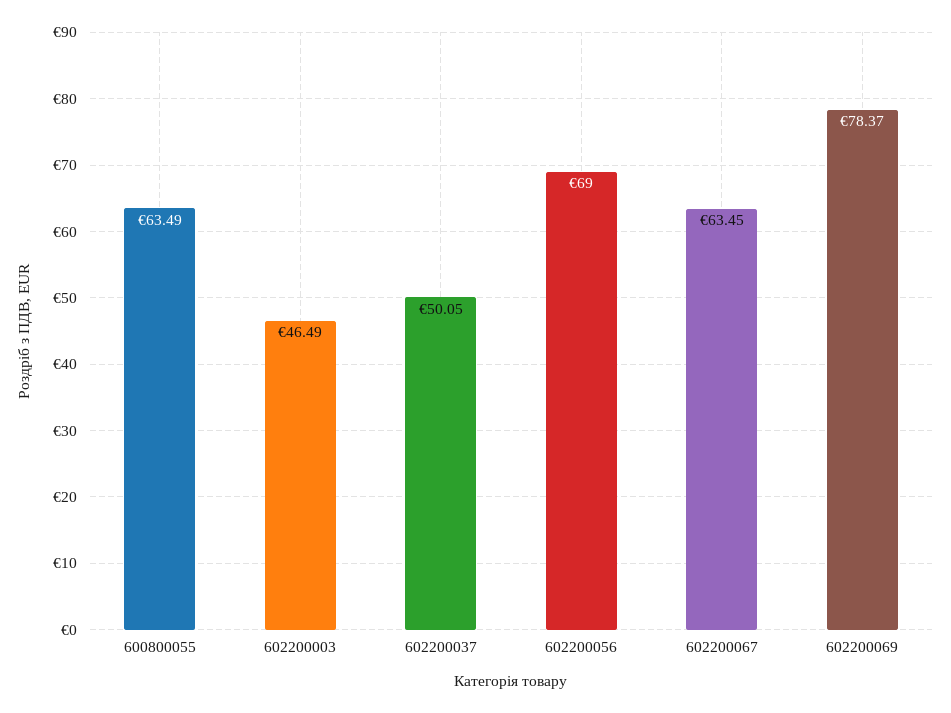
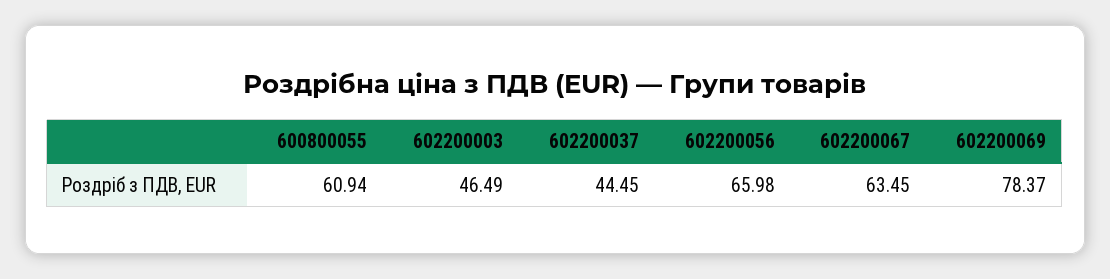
  {
-   "600800055": 63.49,
+   "600800055": 60.94,
    "602200003": 46.49,
-   "602200037": 50.05,
+   "602200037": 44.45,
-   "602200056": 69,
+   "602200056": 65.98,
    "602200067": 63.45,
    "602200069": 78.37
  }

